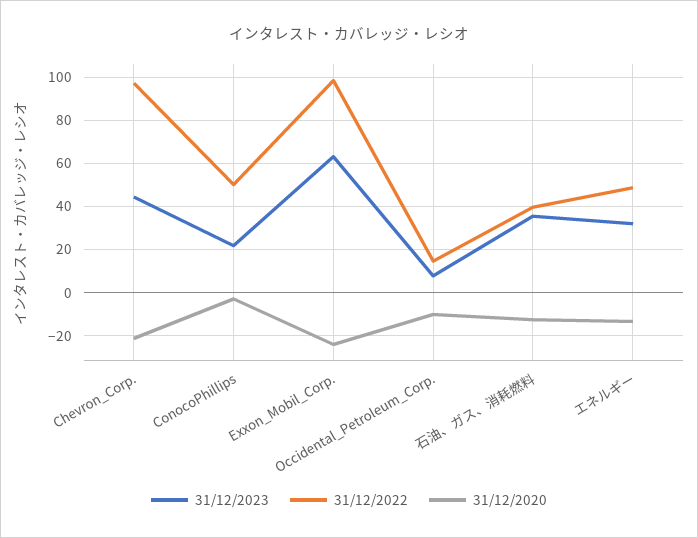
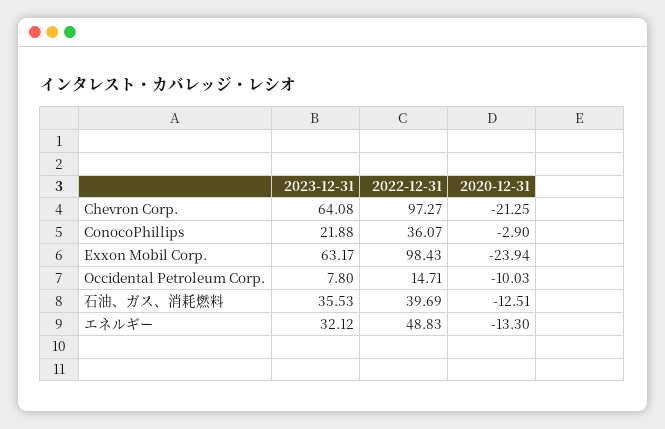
  {
    "31/12/2023": {
-     "Chevron_Corp.": 45,
+     "Chevron_Corp.": 64.08,
      "ConocoPhillips": 21.88,
      "Exxon_Mobil_Corp.": 63.17,
      "Occidental_Petroleum_Corp.": 7.8,
      "石油、ガス、消耗燃料": 35.53,
      "エネルギー": 32.12
    },
    "31/12/2022": {
      "Chevron_Corp.": 97.27,
-     "ConocoPhillips": 50,
+     "ConocoPhillips": 36.07,
      "Exxon_Mobil_Corp.": 98.43,
      "Occidental_Petroleum_Corp.": 14.71,
      "石油、ガス、消耗燃料": 39.69,
      "エネルギー": 48.83
    },
    "31/12/2020": {
      "Chevron_Corp.": -21.25,
      "ConocoPhillips": -2.9,
      "Exxon_Mobil_Corp.": -23.94,
      "Occidental_Petroleum_Corp.": -10.03,
      "石油、ガス、消耗燃料": -12.51,
      "エネルギー": -13.3
    }
  }

